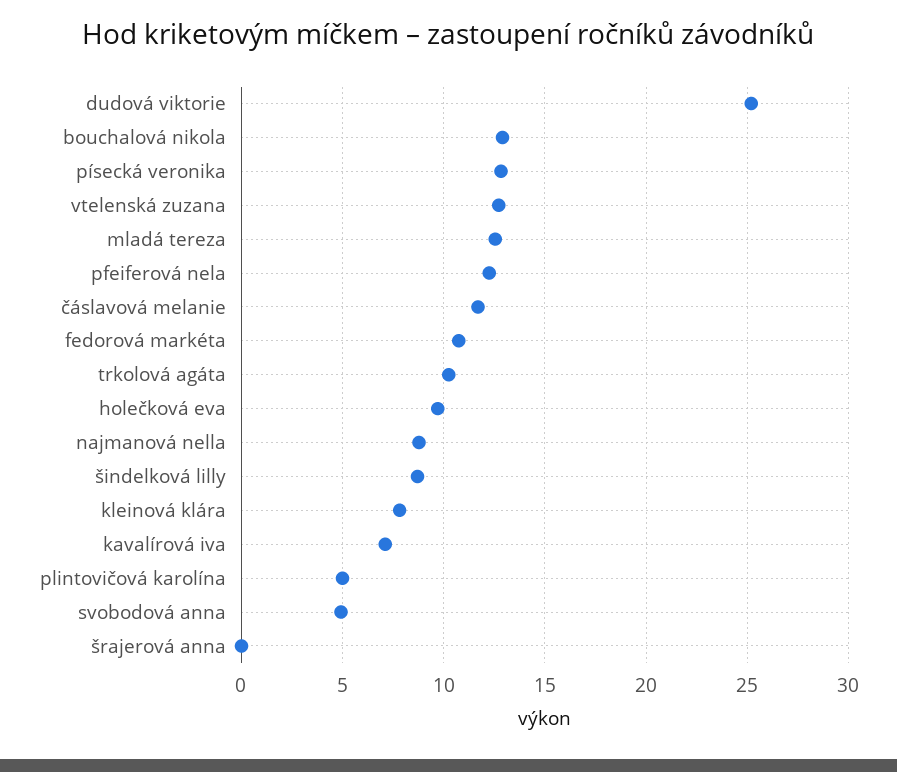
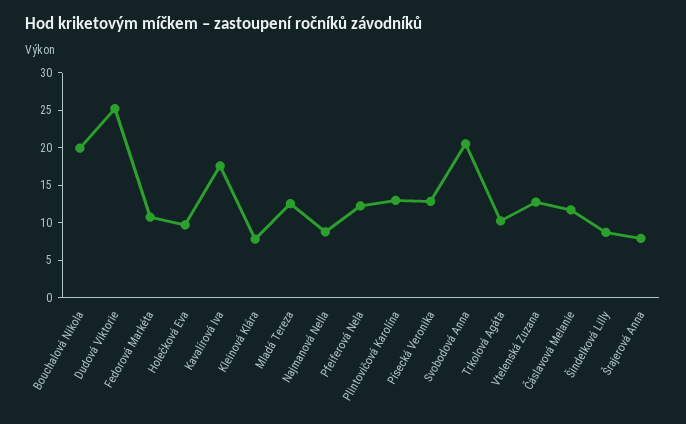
  {
    "dudová viktorie": 25,
-   "bouchalová nikola": 13,
+   "bouchalová nikola": 20,
    "písecká veronika": 13,
    "vtelenská zuzana": 12.5,
    "mladá tereza": 12.5,
    "pfeiferová nela": 12.5,
    "čáslavová melanie": 11.5,
    "fedorová markéta": 10.5,
    "trkolová agáta": 10.5,
    "holečková eva": 9.5,
    "najmanová nella": 9,
    "šindelková lilly": 8.5,
    "kleinová klára": 8,
-   "kavalírová iva": 7,
+   "kavalírová iva": 17.5,
-   "plintovičová karolína": 5,
+   "plintovičová karolína": 12.5,
-   "svobodová anna": 5,
+   "svobodová anna": 20,
-   "šrajerová anna": 0
+   "šrajerová anna": 7.5
  }

